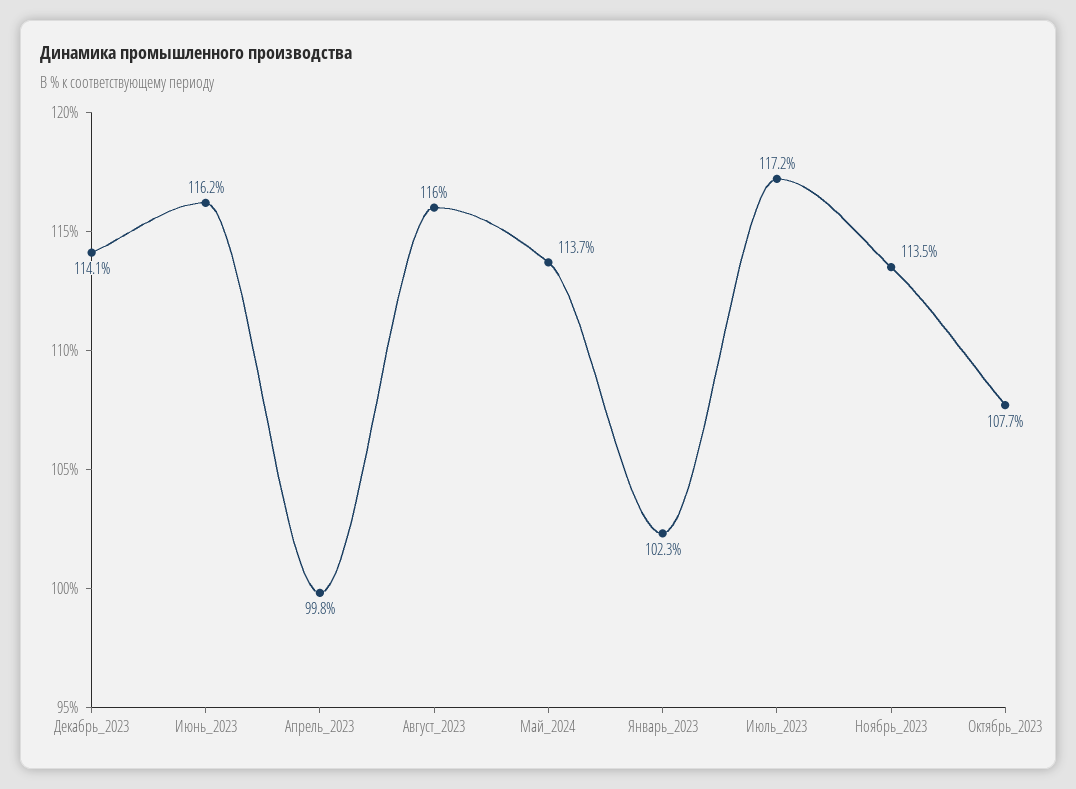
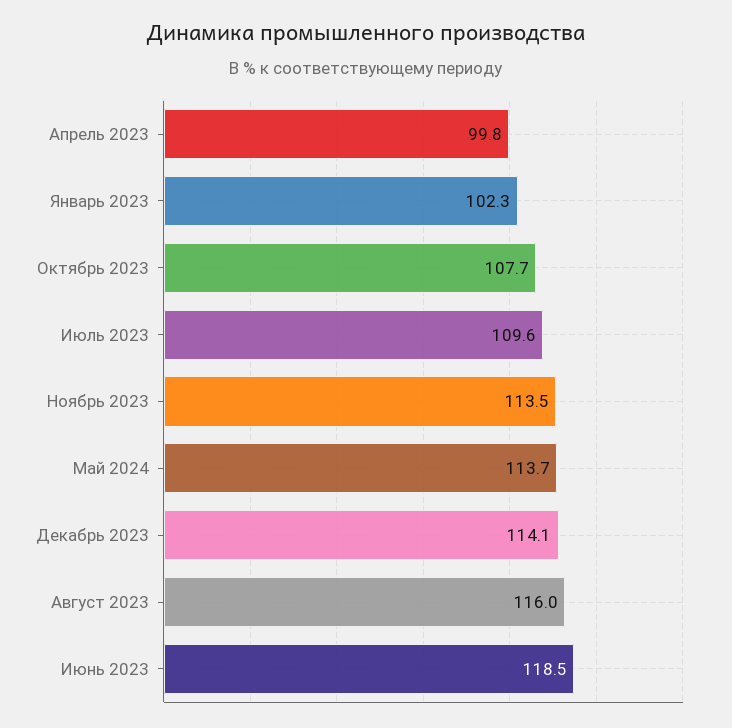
  {
    "Декабрь_2023": 114.1,
-   "Июнь_2023": 116.2,
+   "Июнь_2023": 118.5,
    "Апрель_2023": 99.8,
    "Август_2023": 116,
    "Май_2024": 113.7,
    "Январь_2023": 102.3,
-   "Июль_2023": 117.2,
+   "Июль_2023": 109.6,
    "Ноябрь_2023": 113.5,
    "Октябрь_2023": 107.7
  }

